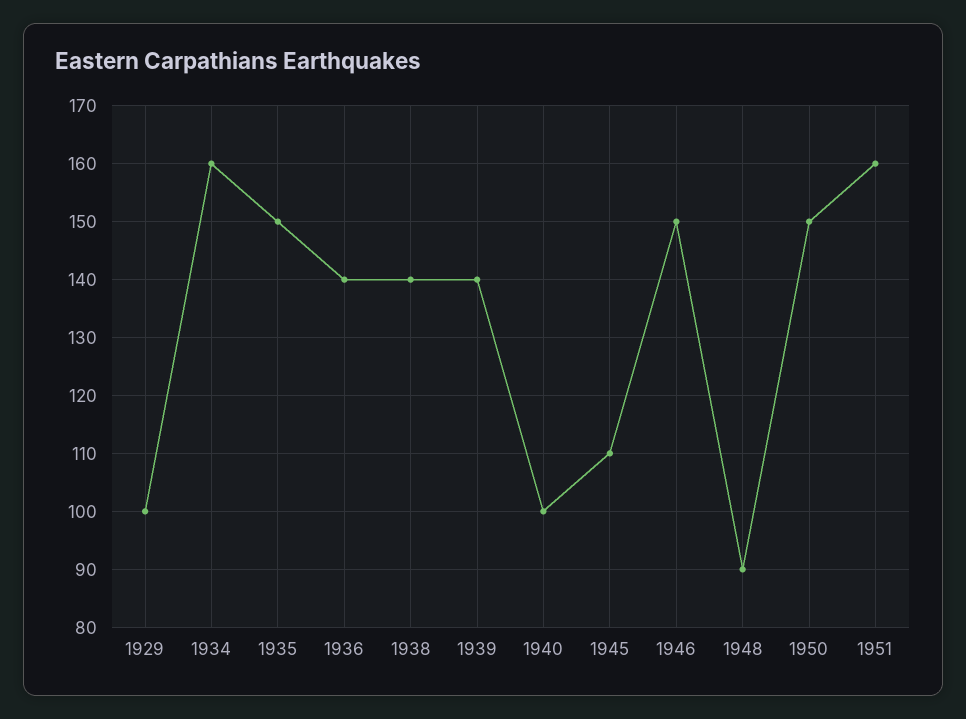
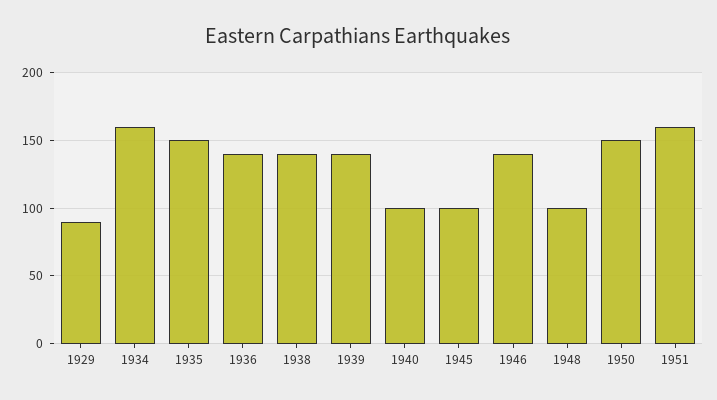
  {
-   "1929": 100,
+   "1929": 90,
    "1934": 160,
    "1935": 150,
    "1936": 140,
    "1938": 140,
    "1939": 140,
    "1940": 100,
-   "1945": 110,
+   "1945": 100,
-   "1946": 150,
+   "1946": 140,
-   "1948": 90,
+   "1948": 100,
    "1950": 150,
    "1951": 160
  }

